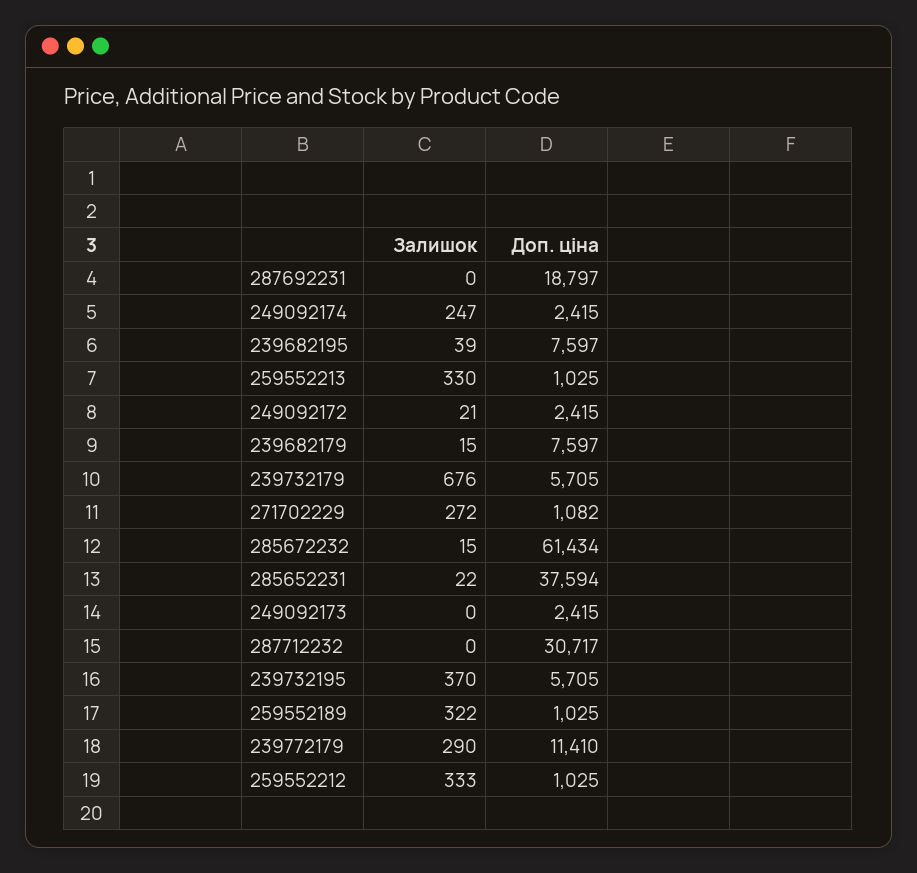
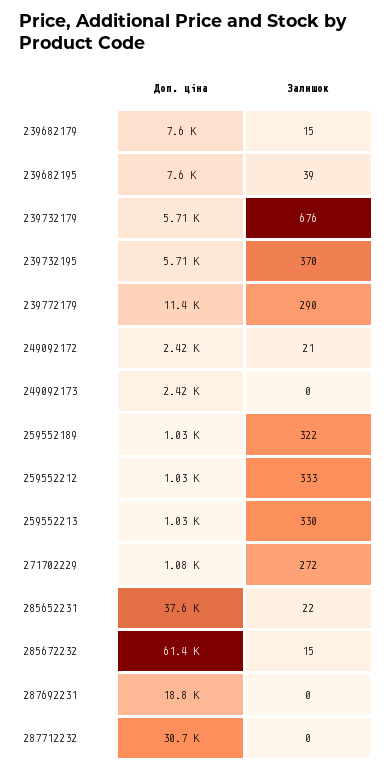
  {
    "Залишок": {
      "287692231": 0,
-     "249092174": 247,
      "239682195": 39,
      "259552213": 330,
      "249092172": 21,
      "239682179": 15,
      "239732179": 676,
      "271702229": 272,
      "285672232": 15,
      "285652231": 22,
      "249092173": 0,
      "287712232": 0,
      "239732195": 370,
      "259552189": 322,
      "239772179": 290,
      "259552212": 333
    },
    "Доп. ціна": {
      "287692231": 18797,
-     "249092174": 2415,
      "239682195": 7597,
      "259552213": 1025,
      "249092172": 2415,
      "239682179": 7597,
      "239732179": 5705,
      "271702229": 1082,
      "285672232": 61434,
      "285652231": 37594,
      "249092173": 2415,
      "287712232": 30717,
      "239732195": 5705,
      "259552189": 1025,
      "239772179": 11410,
      "259552212": 1025
    }
  }

